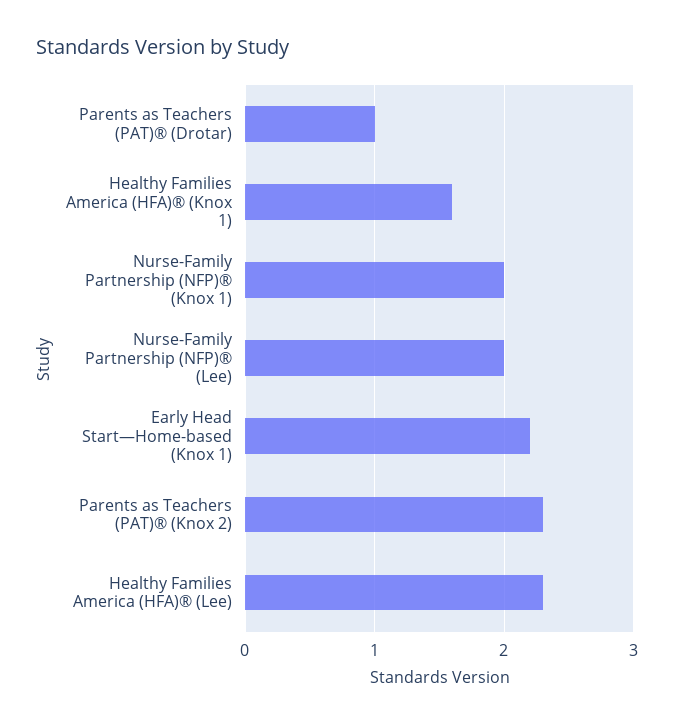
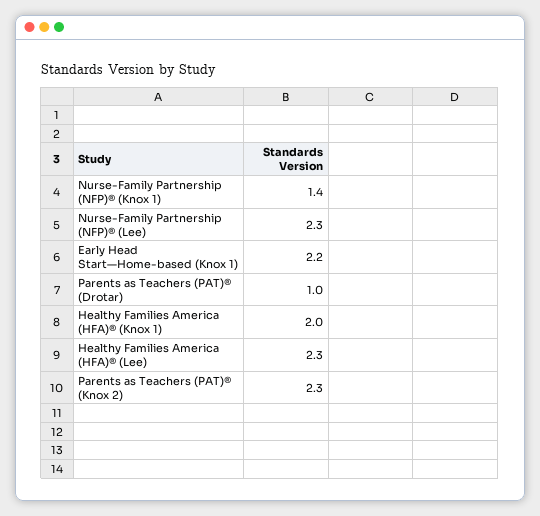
  {
    "Parents as Teachers (PAT)® (Drotar)": 1,
-   "Healthy Families America (HFA)® (Knox 1)": 1.6,
+   "Healthy Families America (HFA)® (Knox 1)": 2,
-   "Nurse-Family Partnership (NFP)® (Knox 1)": 2,
+   "Nurse-Family Partnership (NFP)® (Knox 1)": 1.4,
-   "Nurse-Family Partnership (NFP)® (Lee)": 2,
+   "Nurse-Family Partnership (NFP)® (Lee)": 2.3,
    "Early Head Start—Home-based (Knox 1)": 2.2,
    "Parents as Teachers (PAT)® (Knox 2)": 2.3,
    "Healthy Families America (HFA)® (Lee)": 2.3
  }

